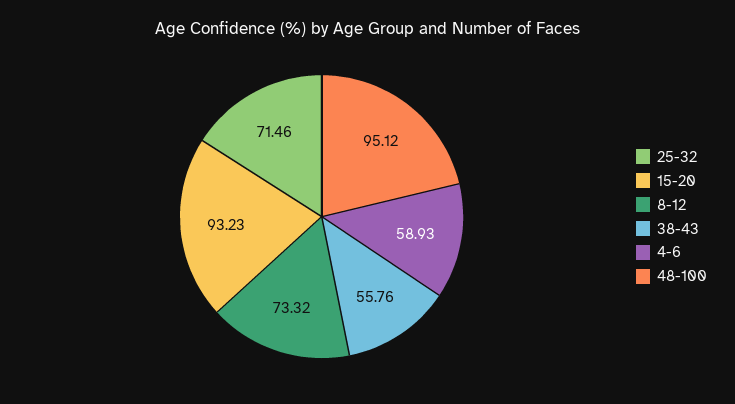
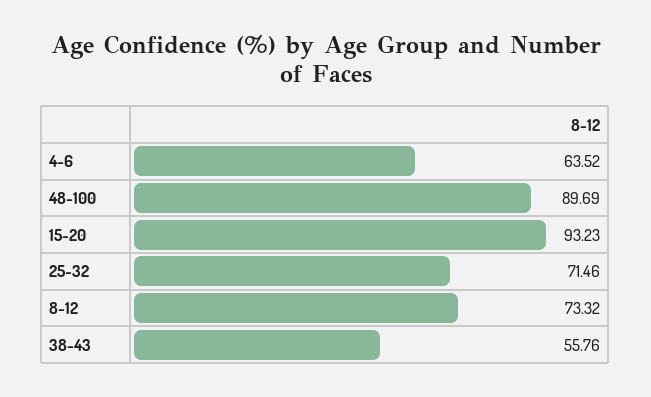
  {
    "25-32": 71.46,
    "15-20": 93.23,
    "8-12": 73.32,
    "38-43": 55.76,
-   "4-6": 58.93,
+   "4-6": 63.52,
-   "48-100": 95.12
+   "48-100": 89.69
  }

